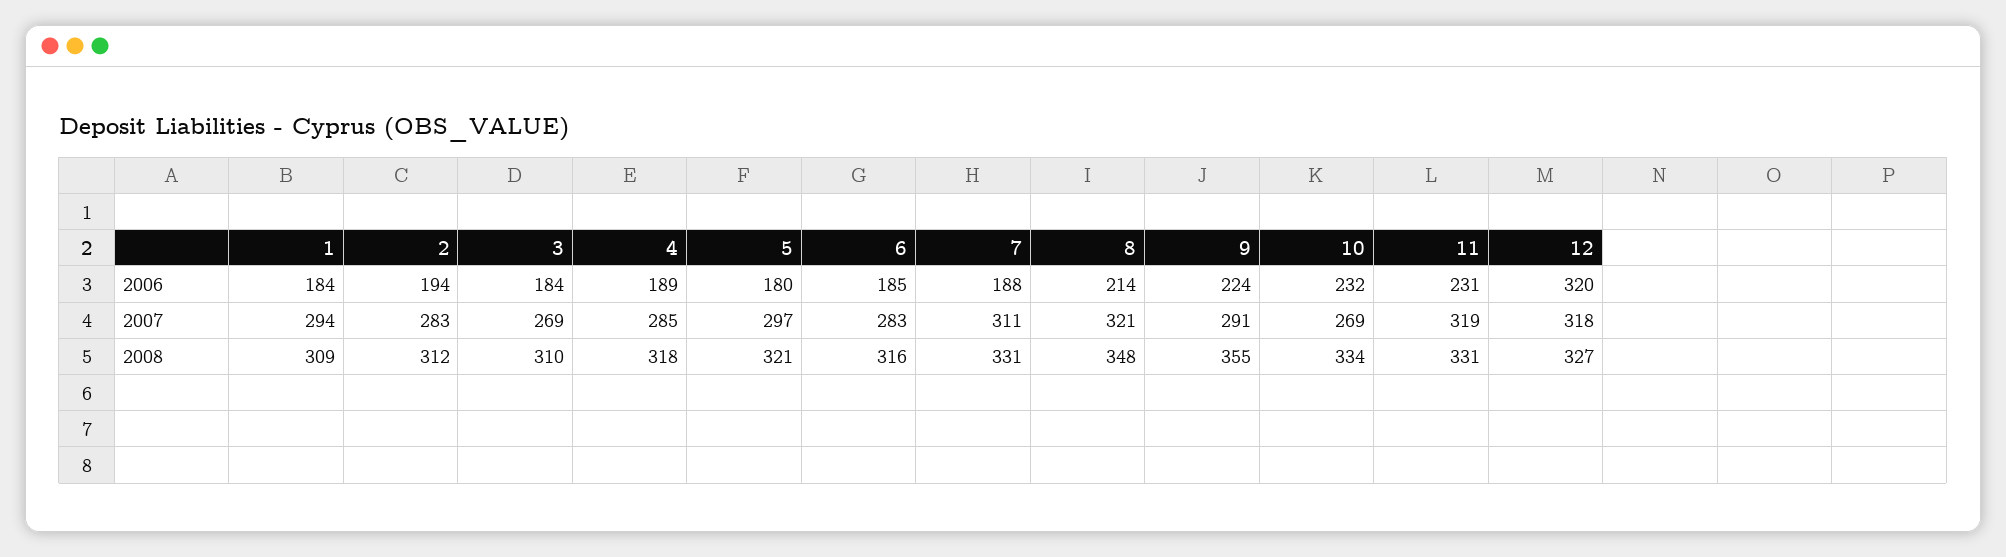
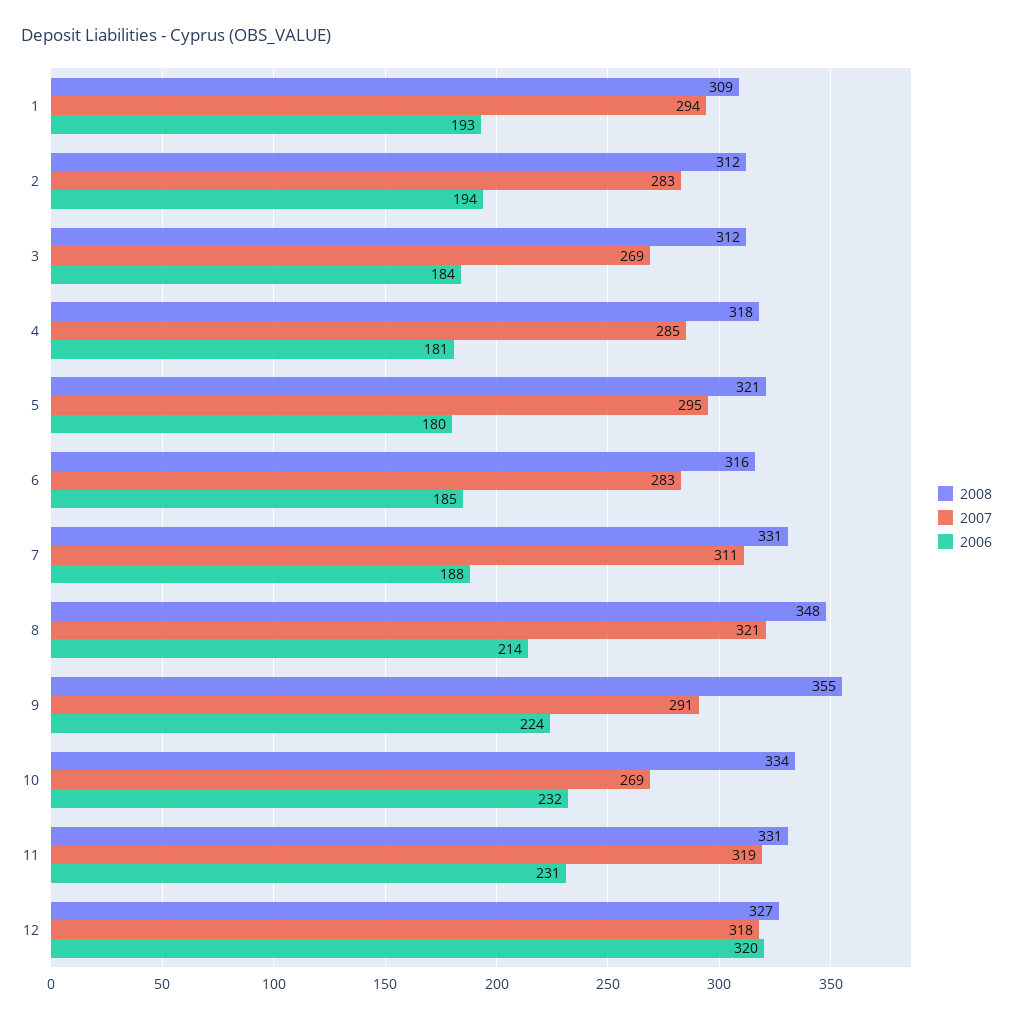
  {
    "2006": {
-     "1": 184,
+     "1": 193,
      "2": 194,
      "3": 184,
-     "4": 189,
+     "4": 181,
      "5": 180,
      "6": 185,
      "7": 188,
      "8": 214,
      "9": 224,
      "10": 232,
      "11": 231,
      "12": 320
    },
    "2007": {
      "1": 294,
      "2": 283,
      "3": 269,
      "4": 285,
-     "5": 297,
+     "5": 295,
      "6": 283,
      "7": 311,
      "8": 321,
      "9": 291,
      "10": 269,
      "11": 319,
      "12": 318
    },
    "2008": {
      "1": 309,
      "2": 312,
-     "3": 310,
+     "3": 312,
      "4": 318,
      "5": 321,
      "6": 316,
      "7": 331,
      "8": 348,
      "9": 355,
      "10": 334,
      "11": 331,
      "12": 327
    }
  }

